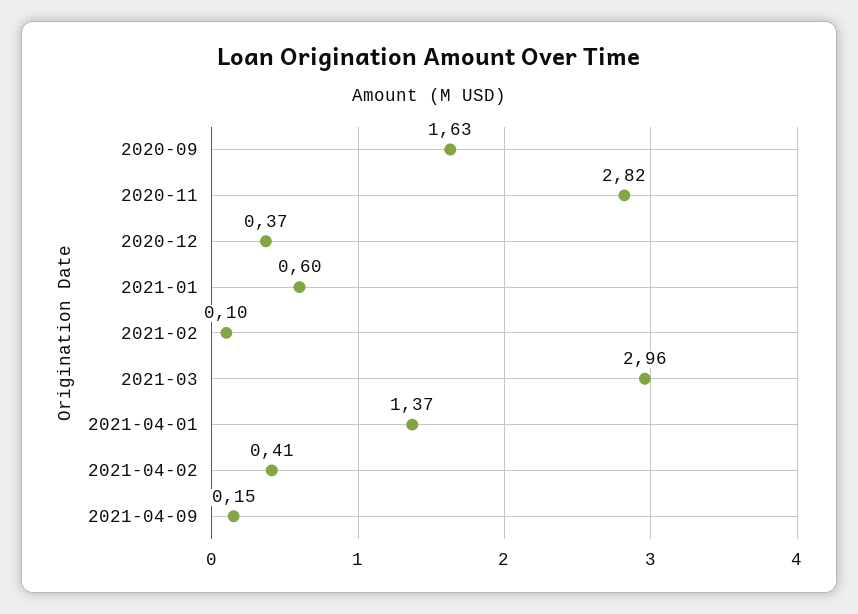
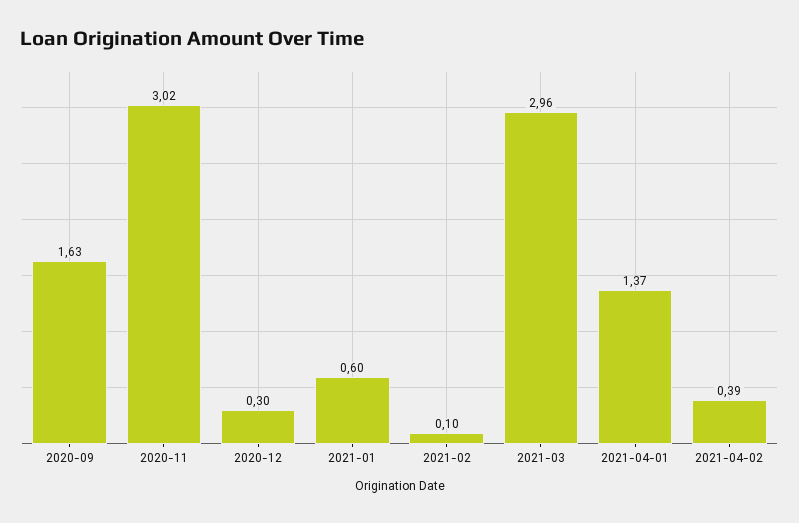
  {
    "2020-09": 1.63,
-   "2020-11": 2.82,
+   "2020-11": 3.02,
-   "2020-12": 0.37,
+   "2020-12": 0.3,
    "2021-01": 0.6,
    "2021-02": 0.1,
    "2021-03": 2.96,
    "2021-04-01": 1.37,
-   "2021-04-02": 0.41,
+   "2021-04-02": 0.39
-   "2021-04-09": 0.15
  }

